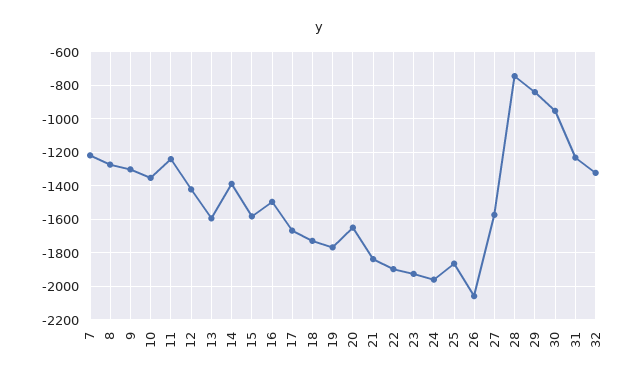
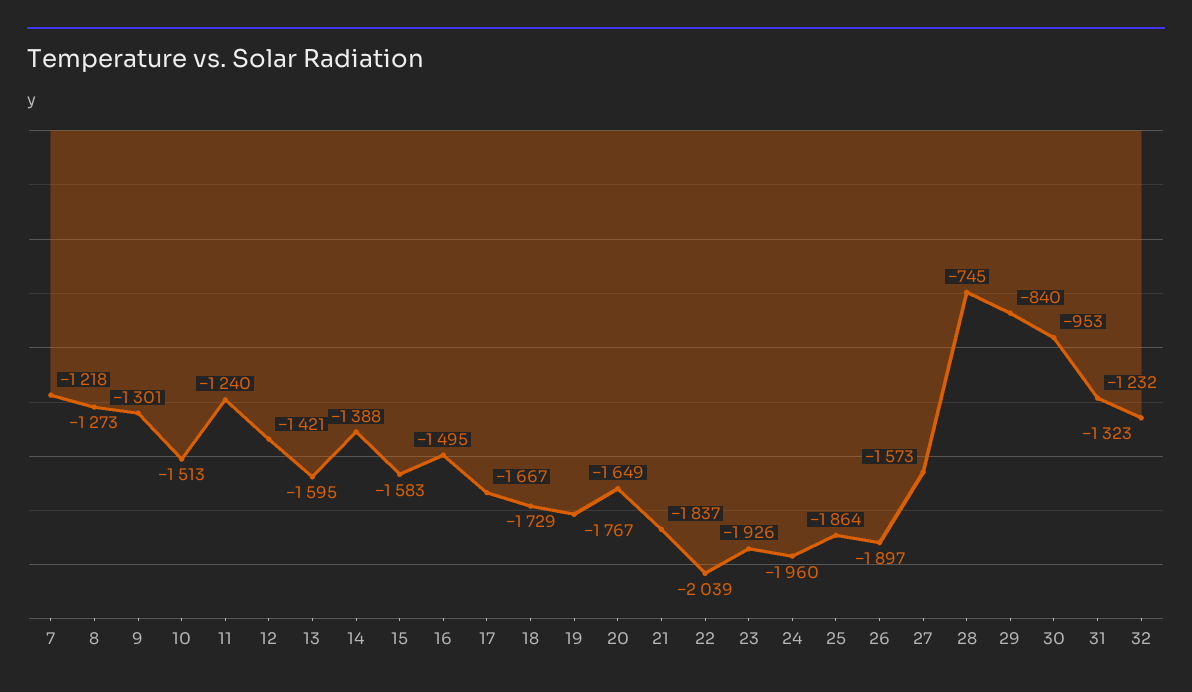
  {
    "7": -1218,
    "8": -1273,
    "9": -1301,
-   "10": -1350,
+   "10": -1513,
    "11": -1240,
    "12": -1421,
    "13": -1595,
    "14": -1388,
    "15": -1583,
    "16": -1495,
    "17": -1667,
    "18": -1729,
    "19": -1767,
    "20": -1649,
    "21": -1837,
-   "22": -1900,
+   "22": -2039,
    "23": -1926,
    "24": -1960,
    "25": -1864,
-   "26": -2050,
+   "26": -1897,
    "27": -1573,
    "28": -745,
    "29": -840,
    "30": -953,
    "31": -1232,
    "32": -1323
  }

